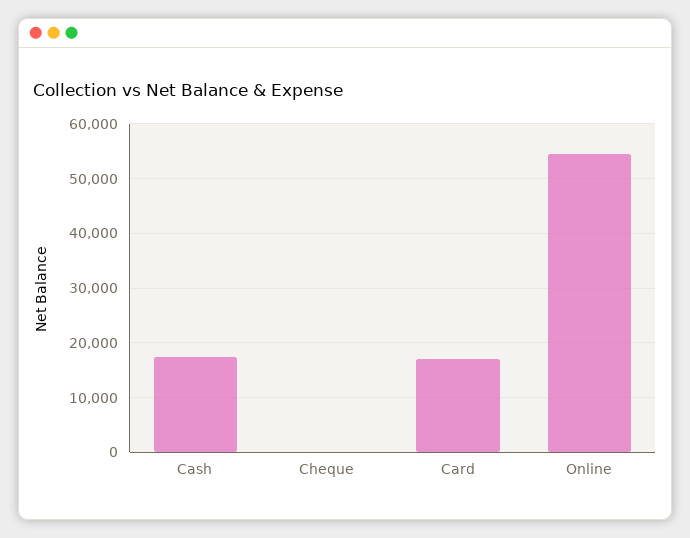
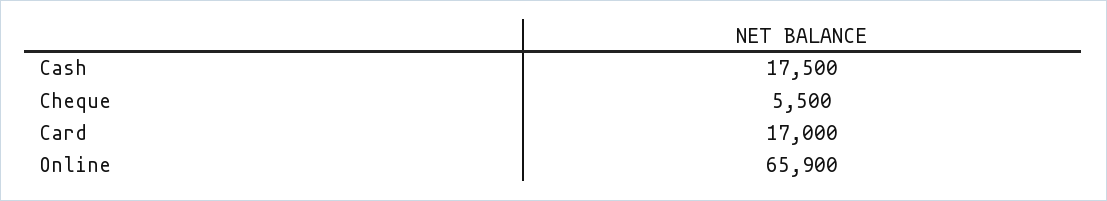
  {
    "Cash": 17500,
-   "Cheque": 0,
+   "Cheque": 5500,
    "Card": 17000,
-   "Online": 54000
+   "Online": 65900
  }

